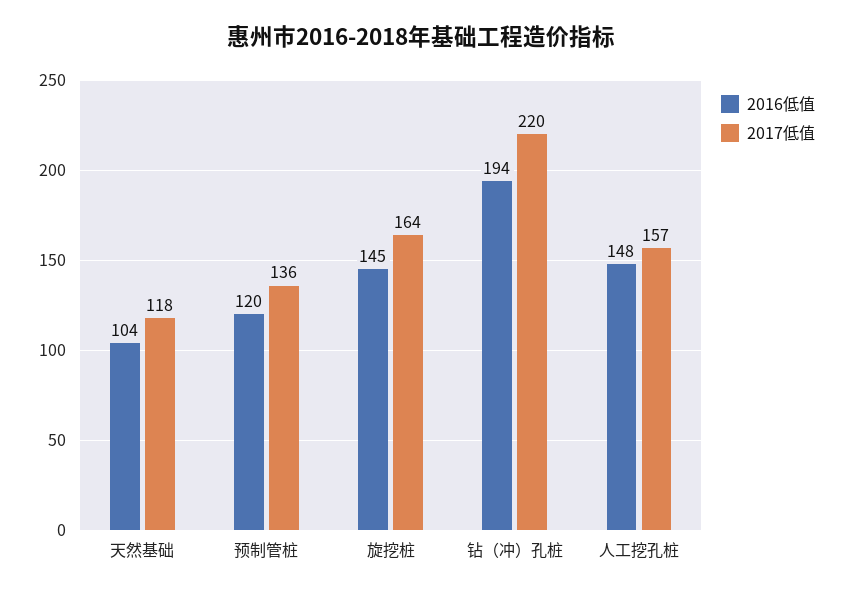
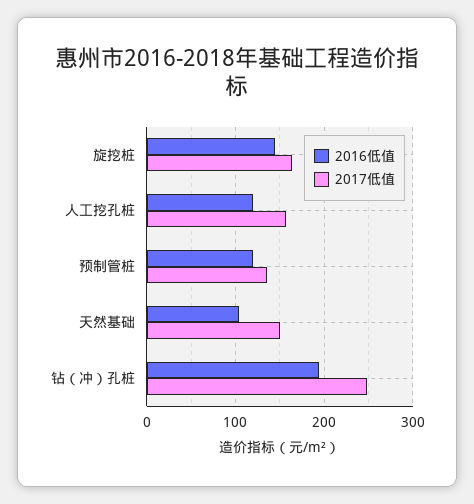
  {
    "2016低值": {
      "天然基础": 104,
      "预制管桩": 120,
      "旋挖桩": 145,
      "钻（冲）孔桩": 194,
-     "人工挖孔桩": 148
+     "人工挖孔桩": 120
    },
    "2017低值": {
-     "天然基础": 118,
+     "天然基础": 150,
      "预制管桩": 136,
      "旋挖桩": 164,
-     "钻（冲）孔桩": 220,
+     "钻（冲）孔桩": 250,
      "人工挖孔桩": 157
    }
  }

